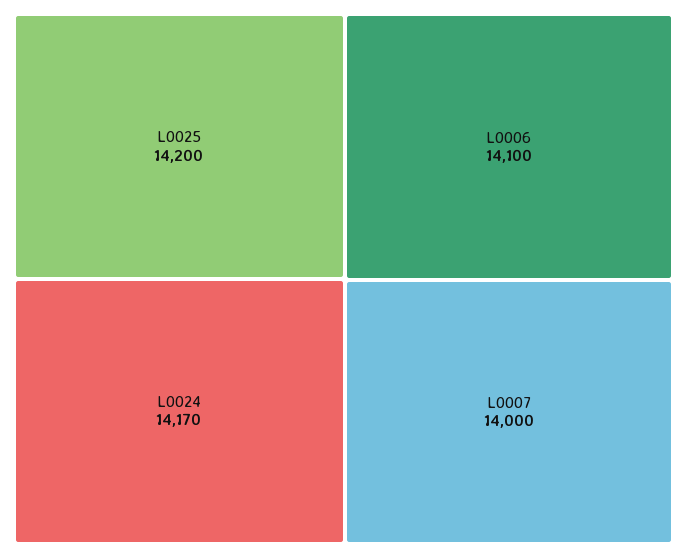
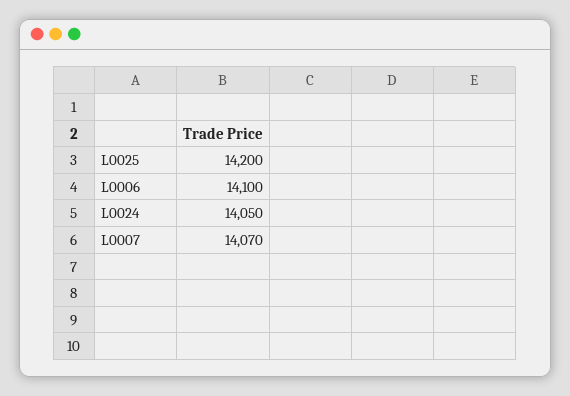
  {
    "L0025": 14200,
-   "L0024": 14170,
+   "L0024": 14050,
    "L0006": 14100,
-   "L0007": 14000
+   "L0007": 14070
  }

